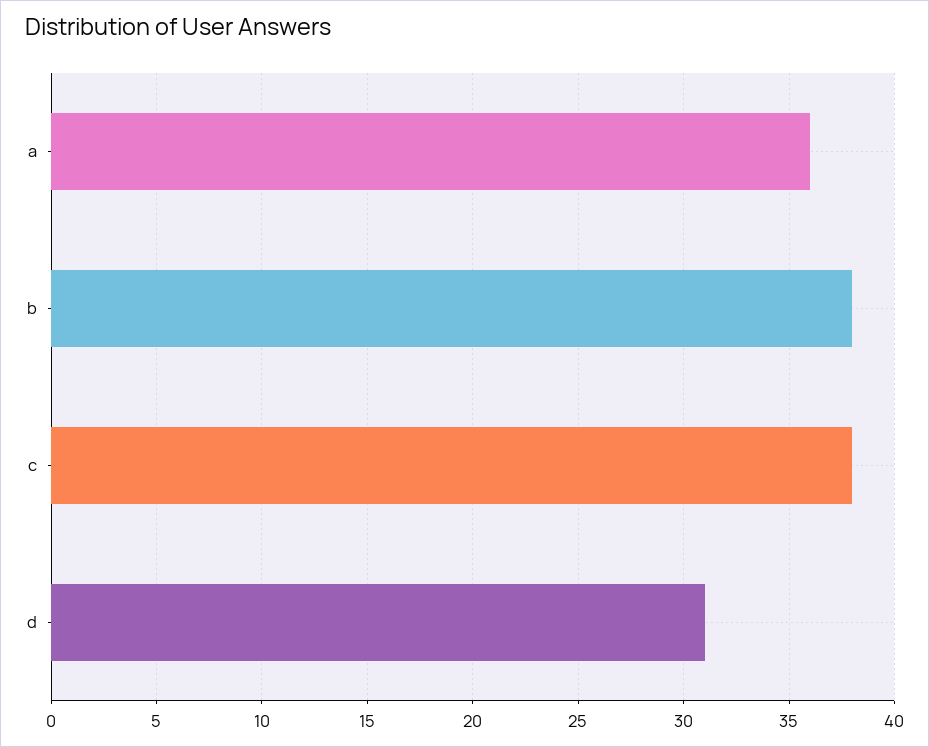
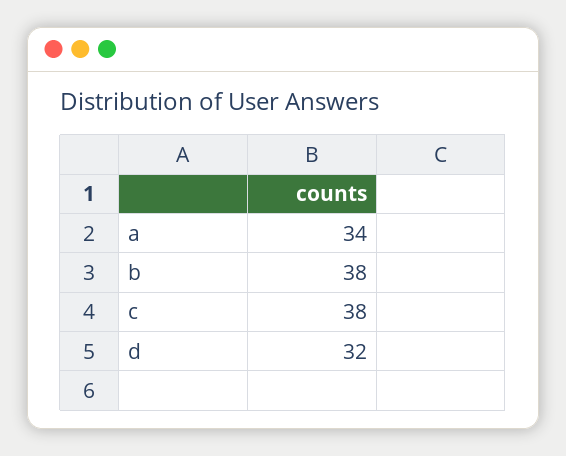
  {
-   "a": 36,
+   "a": 34,
    "b": 38,
    "c": 38,
-   "d": 31
+   "d": 32
  }

